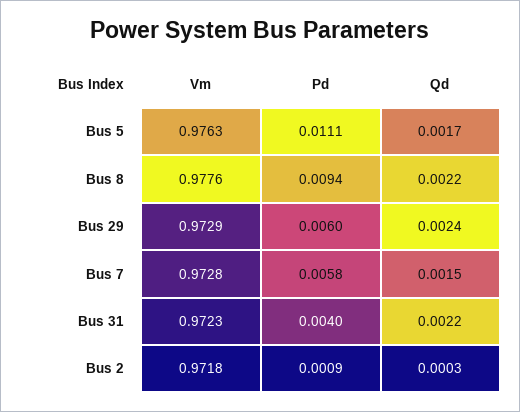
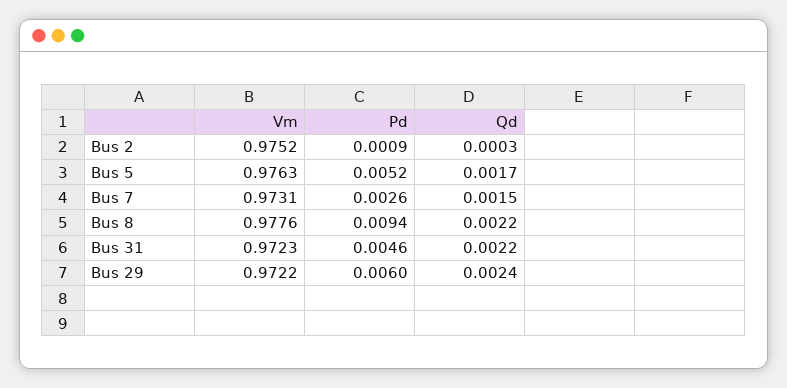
  {
    "Vm": {
      "Bus 5": 0.9763,
      "Bus 8": 0.9776,
-     "Bus 29": 0.9729,
+     "Bus 29": 0.9722,
-     "Bus 7": 0.9728,
+     "Bus 7": 0.9731,
      "Bus 31": 0.9723,
-     "Bus 2": 0.9718
+     "Bus 2": 0.9752
    },
    "Pd": {
-     "Bus 5": 0.0111,
+     "Bus 5": 0.0052,
      "Bus 8": 0.0094,
      "Bus 29": 0.006,
-     "Bus 7": 0.0058,
+     "Bus 7": 0.0026,
-     "Bus 31": 0.004,
+     "Bus 31": 0.0046,
      "Bus 2": 0.0009
    },
    "Qd": {
      "Bus 5": 0.0017,
      "Bus 8": 0.0022,
      "Bus 29": 0.0024,
      "Bus 7": 0.0015,
      "Bus 31": 0.0022,
      "Bus 2": 0.0003
    }
  }

